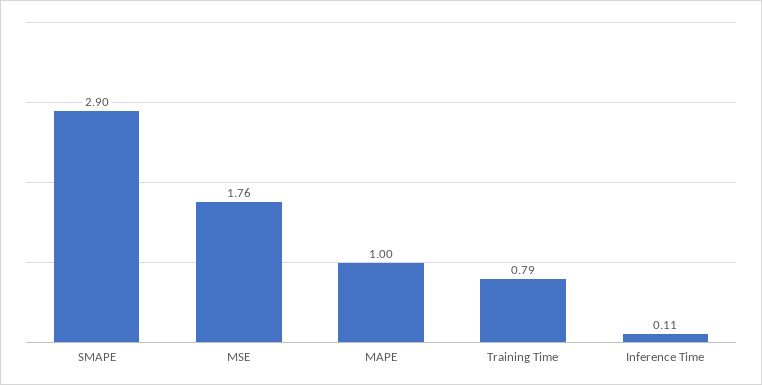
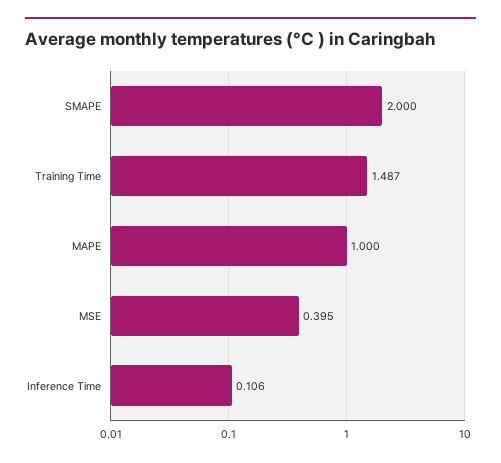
  {
-   "SMAPE": 2.9,
+   "SMAPE": 2,
-   "MSE": 1.76,
+   "MSE": 0.395,
    "MAPE": 1,
-   "Training Time": 0.79,
+   "Training Time": 1.487,
    "Inference Time": 0.106
  }

